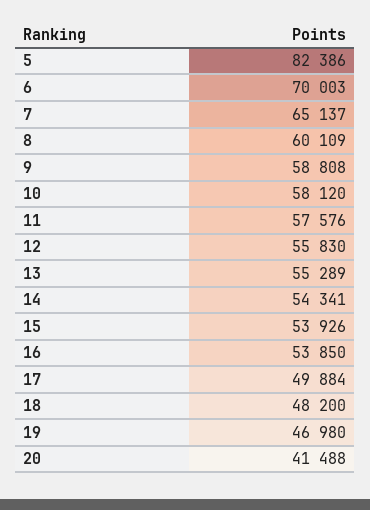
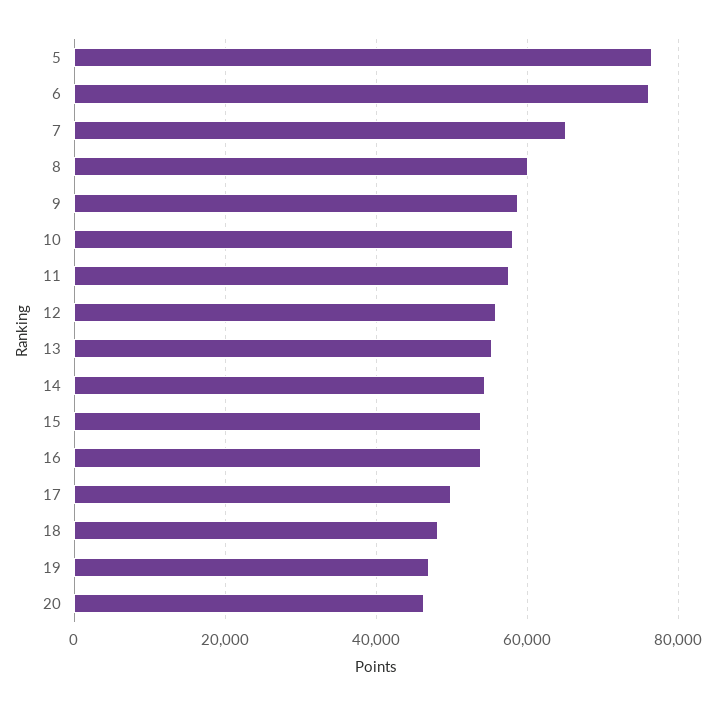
  {
-   "5": 82386,
+   "5": 76000,
-   "6": 70003,
+   "6": 76000,
    "7": 65137,
    "8": 60109,
    "9": 58808,
    "10": 58120,
    "11": 57576,
    "12": 55830,
    "13": 55289,
    "14": 54341,
    "15": 53926,
    "16": 53850,
    "17": 49884,
    "18": 48200,
    "19": 46980,
-   "20": 41488
+   "20": 46000
  }

